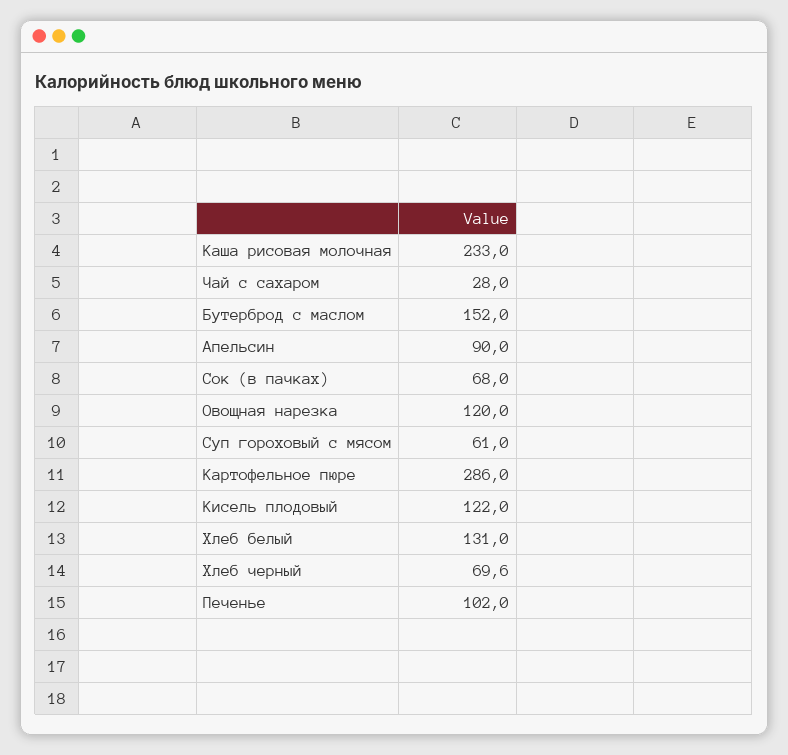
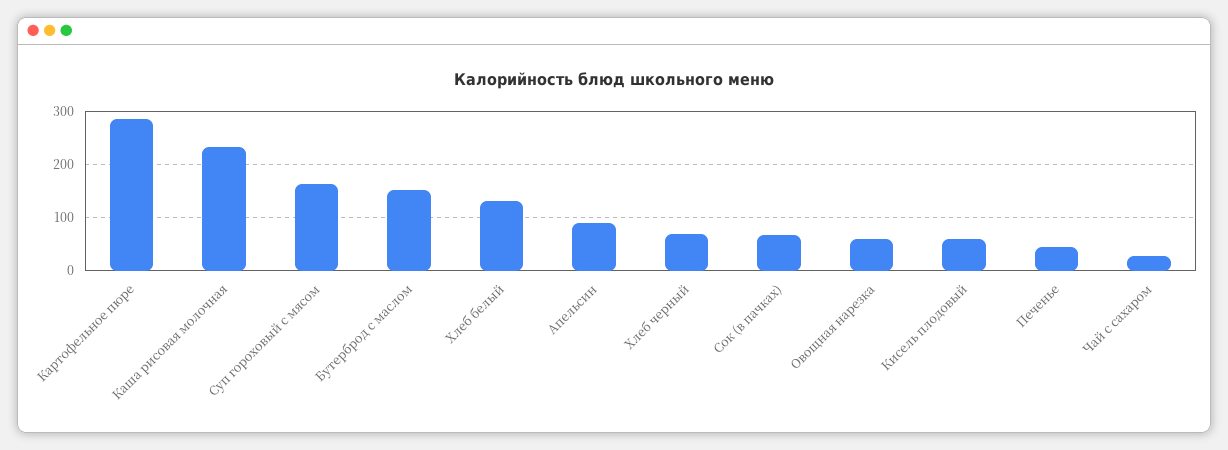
  {
    "Каша рисовая молочная": 233,
    "Чай с сахаром": 28,
    "Бутерброд с маслом": 152,
    "Апельсин": 90,
    "Сок (в пачках)": 68,
-   "Овощная нарезка": 120,
+   "Овощная нарезка": 60,
-   "Суп гороховый с мясом": 61,
+   "Суп гороховый с мясом": 160,
    "Картофельное пюре": 286,
-   "Кисель плодовый": 122,
+   "Кисель плодовый": 60,
    "Хлеб белый": 131,
    "Хлеб черный": 69.6,
-   "Печенье": 102
+   "Печенье": 40
  }

